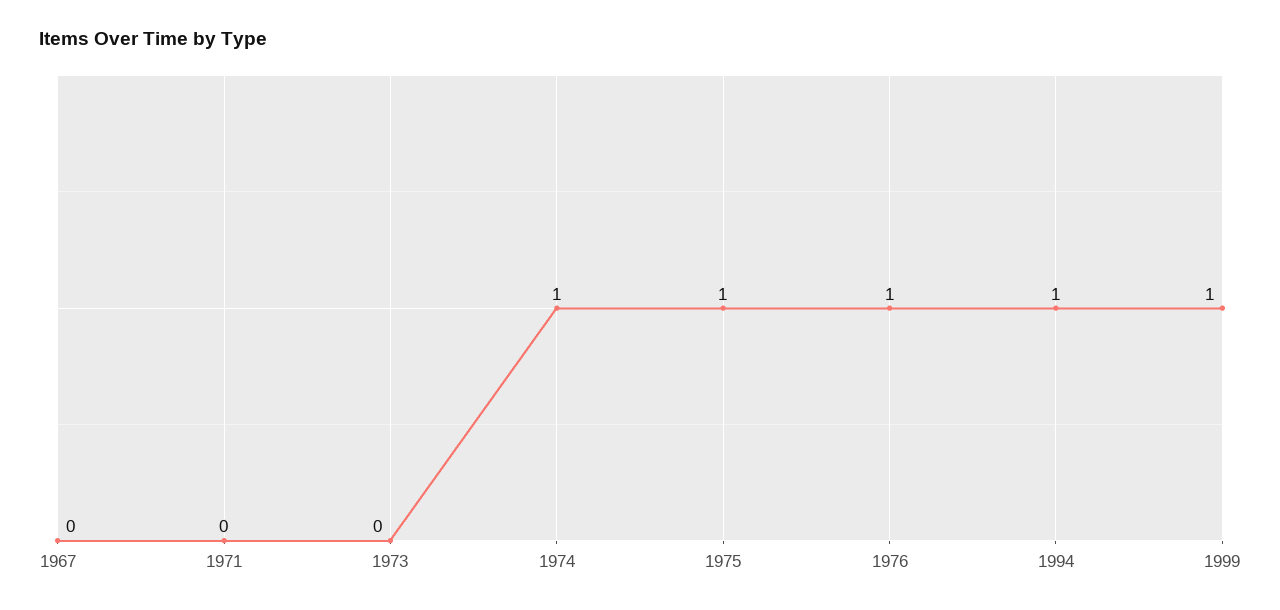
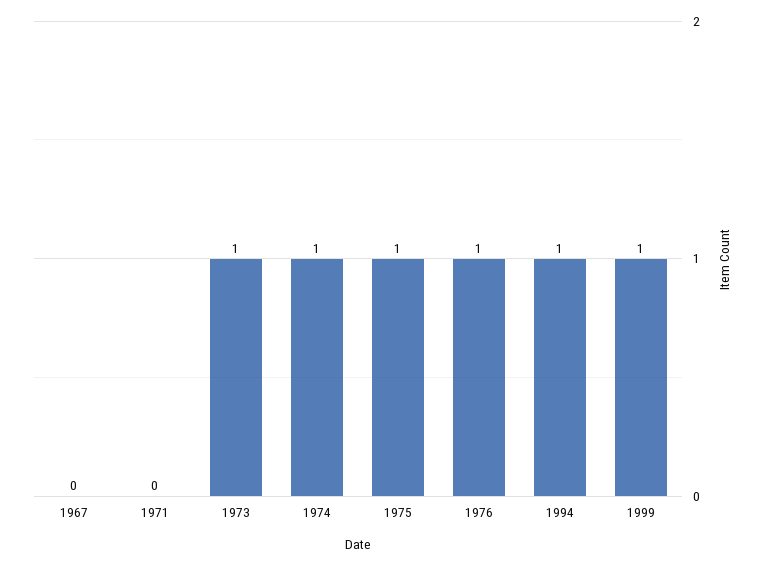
  {
    "1967": 0,
    "1971": 0,
-   "1973": 0,
+   "1973": 1,
    "1974": 1,
    "1975": 1,
    "1976": 1,
    "1994": 1,
    "1999": 1
  }

